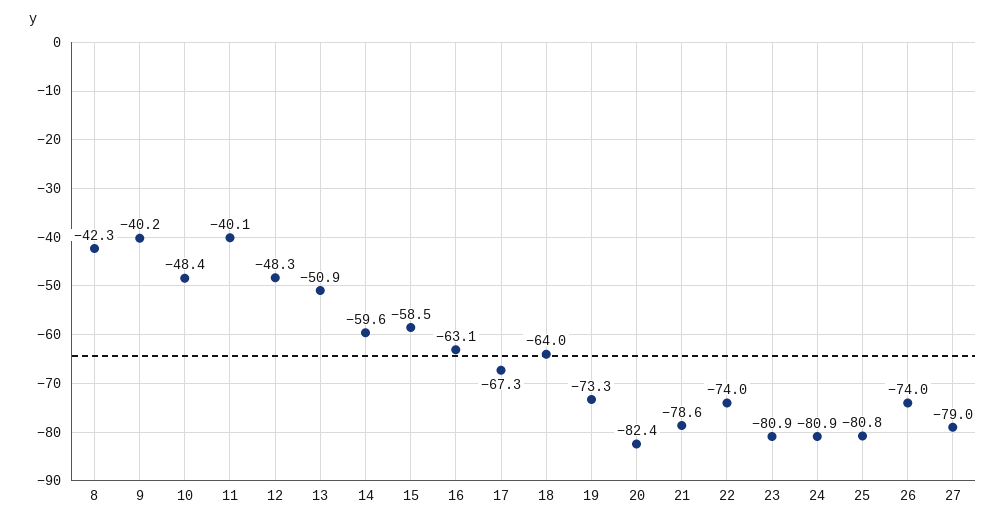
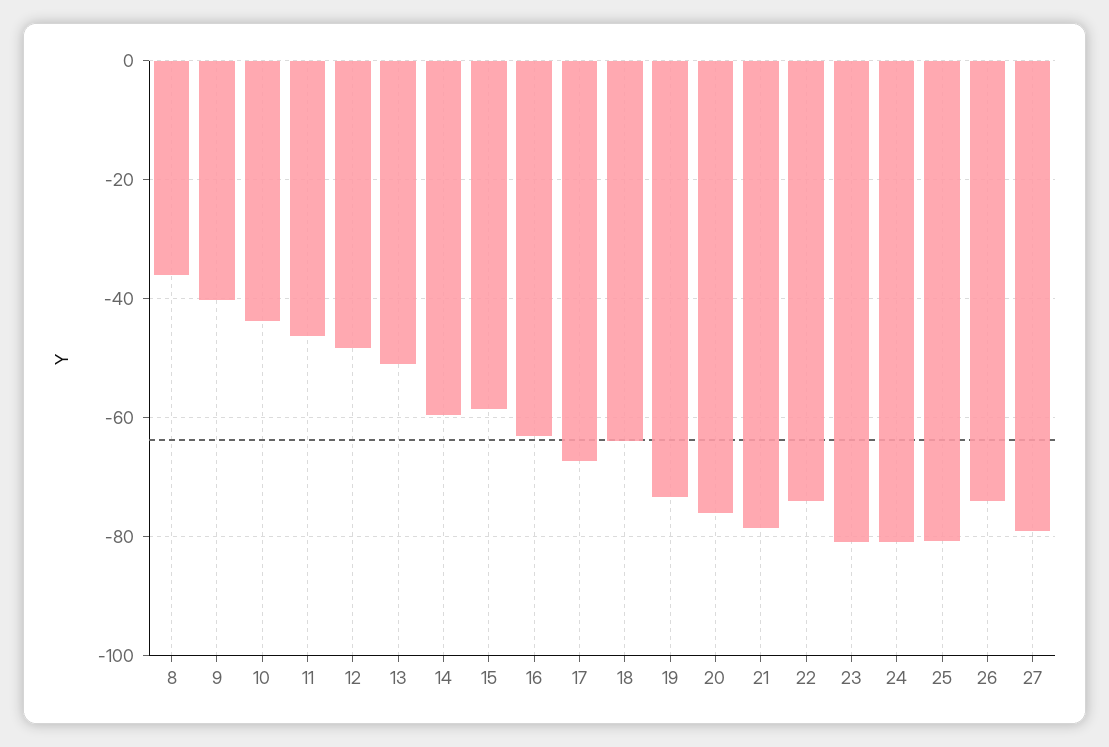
  {
-   "8": -42.3,
+   "8": -36,
    "9": -40.2,
-   "10": -48.4,
+   "10": -44,
-   "11": -40.1,
+   "11": -46,
    "12": -48.3,
    "13": -50.9,
    "14": -59.6,
    "15": -58.5,
    "16": -63.1,
    "17": -67.3,
    "18": -64,
    "19": -73.3,
-   "20": -82.4,
+   "20": -76,
    "21": -78.6,
    "22": -74,
    "23": -80.9,
    "24": -80.9,
    "25": -80.8,
    "26": -74,
    "27": -79
  }

